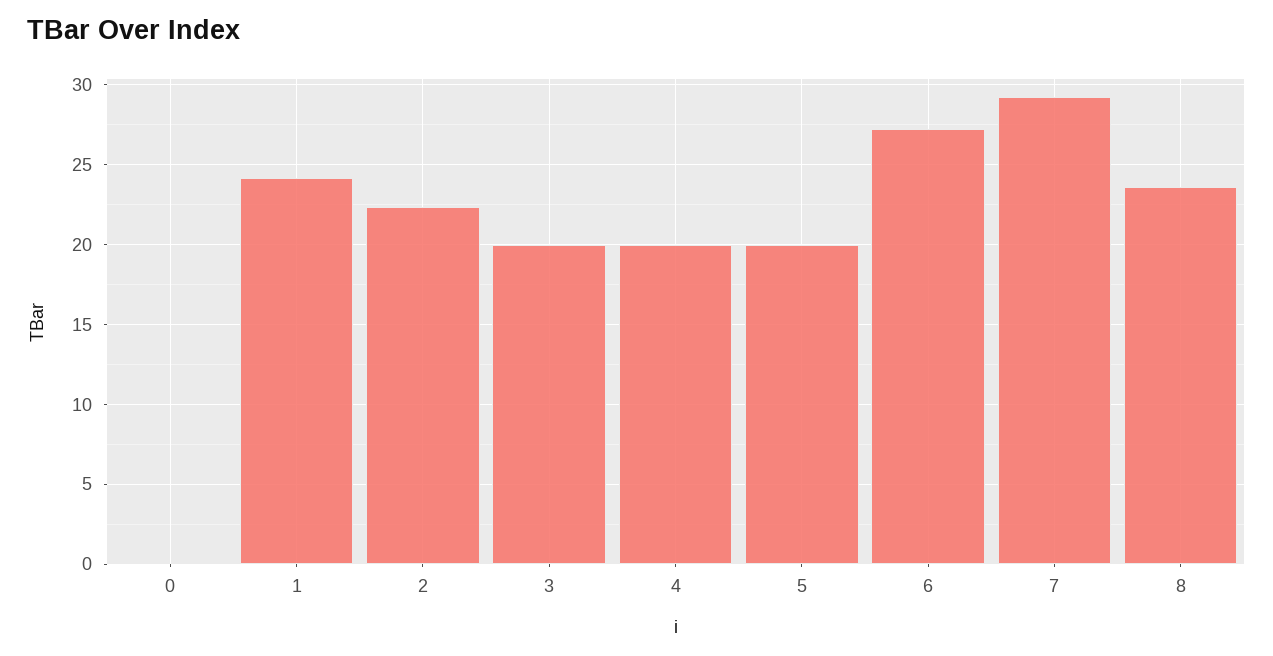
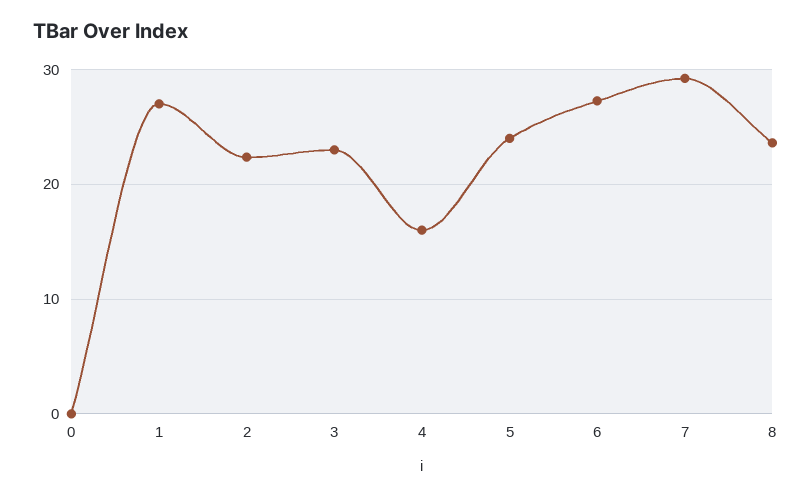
  {
    "0": 0,
-   "1": 24,
+   "1": 27,
    "2": 22.5,
-   "3": 20,
+   "3": 23,
-   "4": 20,
+   "4": 16,
-   "5": 20,
+   "5": 24,
    "6": 27.5,
    "7": 29,
    "8": 23.5
  }

